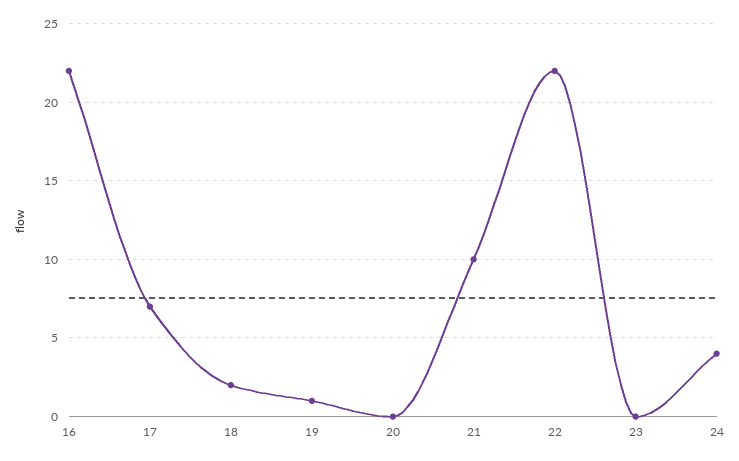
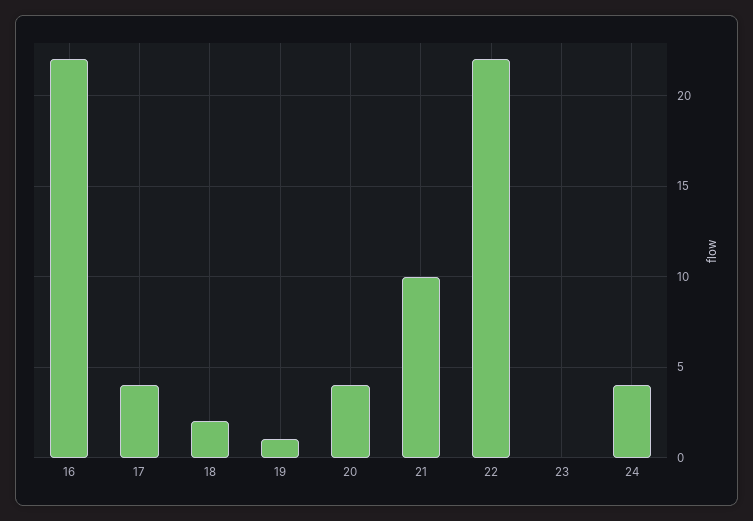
  {
    "16": 22,
-   "17": 7,
+   "17": 4,
    "18": 2,
    "19": 1,
-   "20": 0,
+   "20": 4,
    "21": 10,
    "22": 22,
    "23": 0,
    "24": 4
  }

